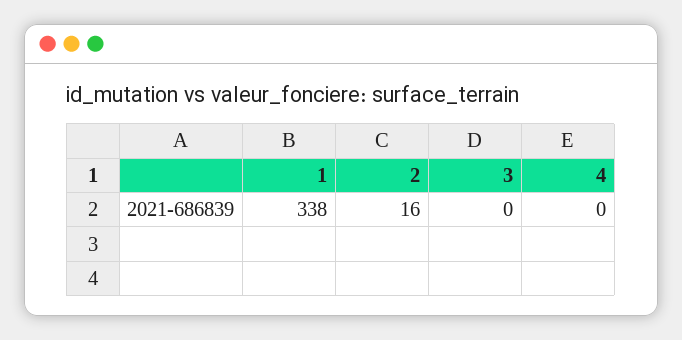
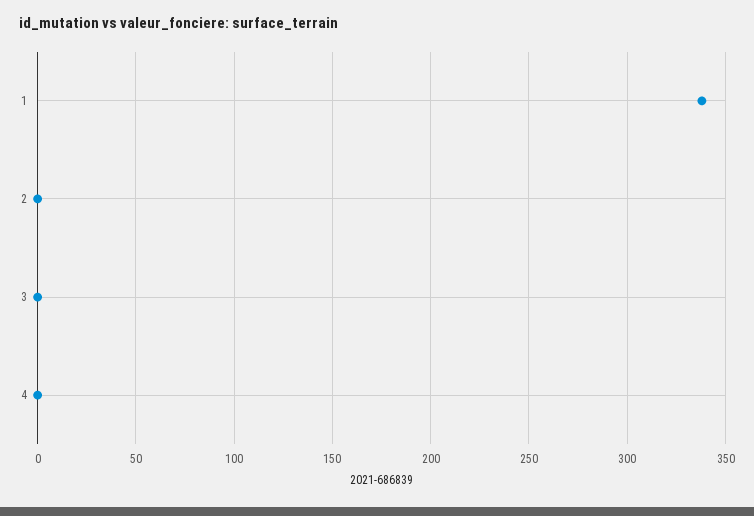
  {
    "1": 338,
-   "2": 16,
+   "2": 0,
    "3": 0,
    "4": 0
  }

